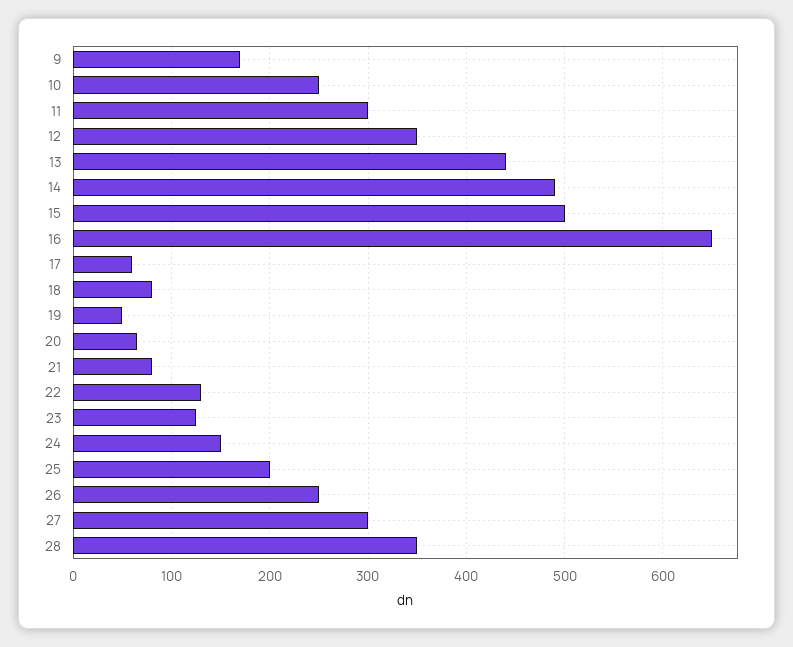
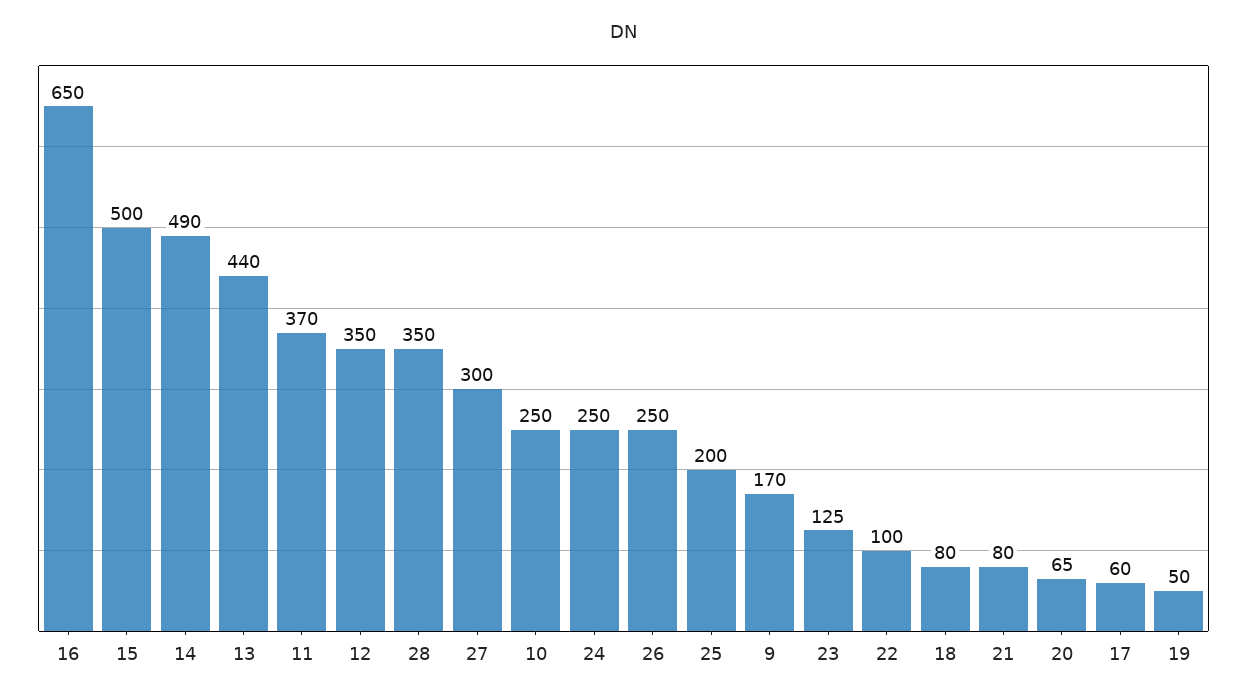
  {
    "9": 170,
    "10": 250,
-   "11": 300,
+   "11": 370,
    "12": 350,
    "13": 440,
    "14": 490,
    "15": 500,
    "16": 650,
    "17": 60,
    "18": 80,
    "19": 50,
    "20": 65,
    "21": 80,
-   "22": 130,
+   "22": 100,
    "23": 125,
-   "24": 150,
+   "24": 250,
    "25": 200,
    "26": 250,
    "27": 300,
    "28": 350
  }

